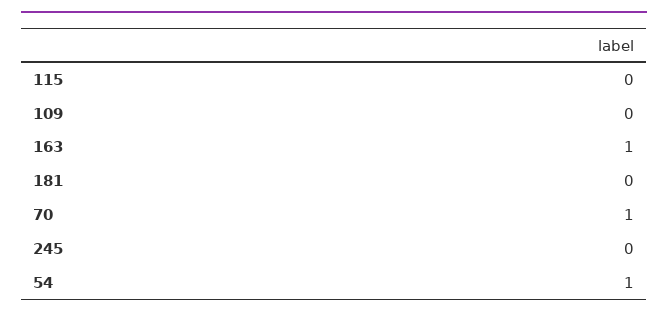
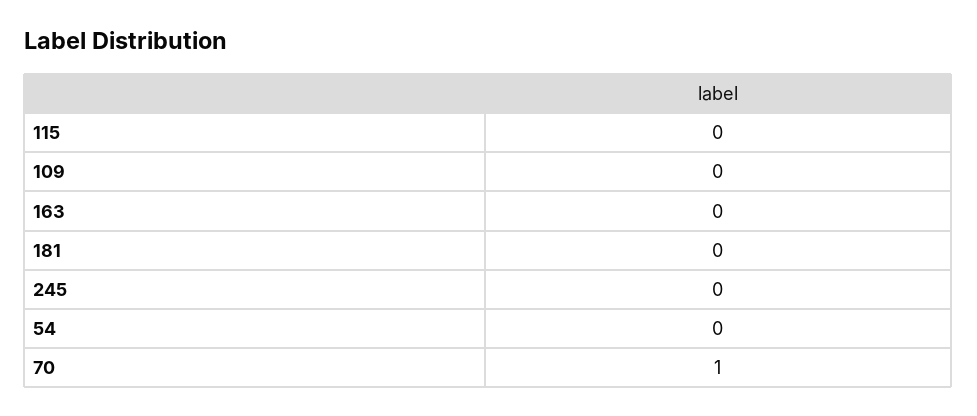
  {
    "115": 0,
    "109": 0,
-   "163": 1,
+   "163": 0,
    "181": 0,
    "70": 1,
    "245": 0,
-   "54": 1
+   "54": 0
  }

